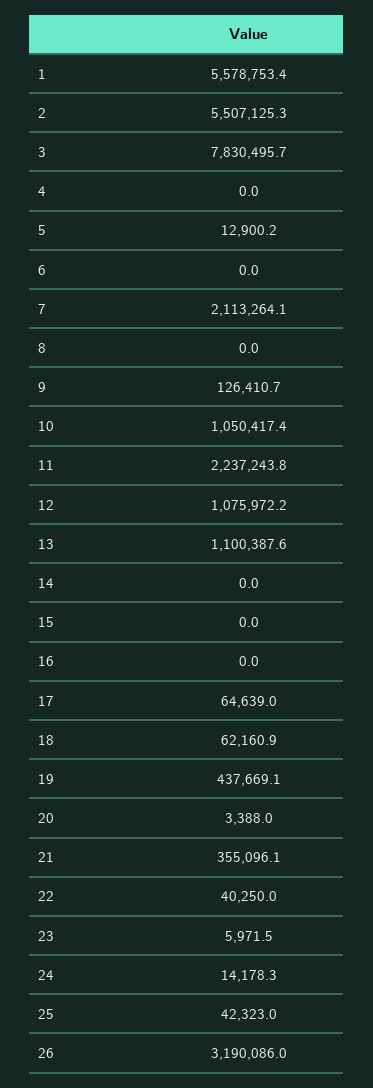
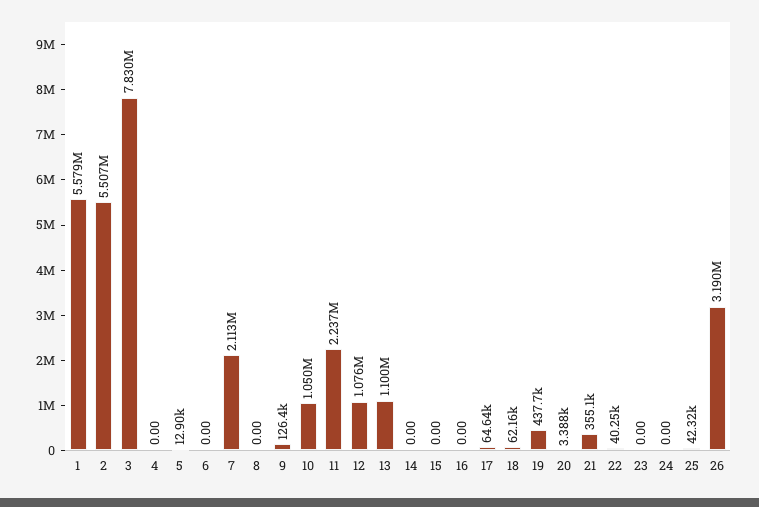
  {
    "1": 5578753.4,
    "2": 5507125.3,
    "3": 7830495.7,
    "4": 0,
    "5": 12900.2,
    "6": 0,
    "7": 2113264.1,
    "8": 0,
    "9": 126410.7,
    "10": 1050417.4,
    "11": 2237243.8,
    "12": 1075972.2,
    "13": 1100387.6,
    "14": 0,
    "15": 0,
    "16": 0,
    "17": 64639,
    "18": 62160.9,
    "19": 437669.1,
    "20": 3388,
    "21": 355096.1,
    "22": 40250,
-   "23": 5971.5,
+   "23": 0,
-   "24": 14178.3,
+   "24": 0,
    "25": 42323,
    "26": 3190086
  }

